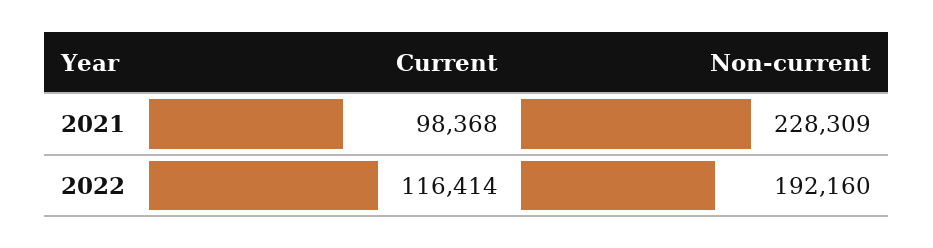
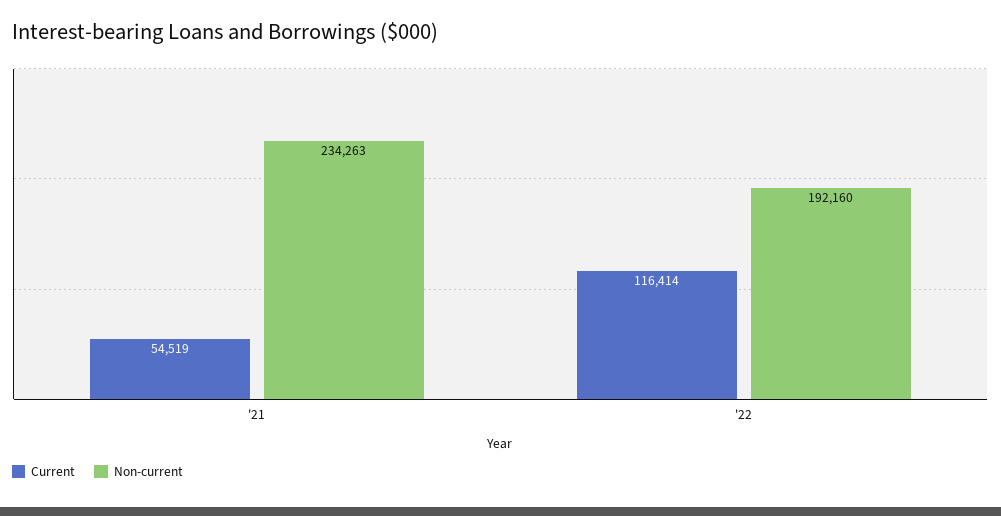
  {
    "Current": {
-     "2021": 98368,
+     "2021": 54519,
      "2022": 116414
    },
    "Non-current": {
-     "2021": 228309,
+     "2021": 234263,
      "2022": 192160
    }
  }

